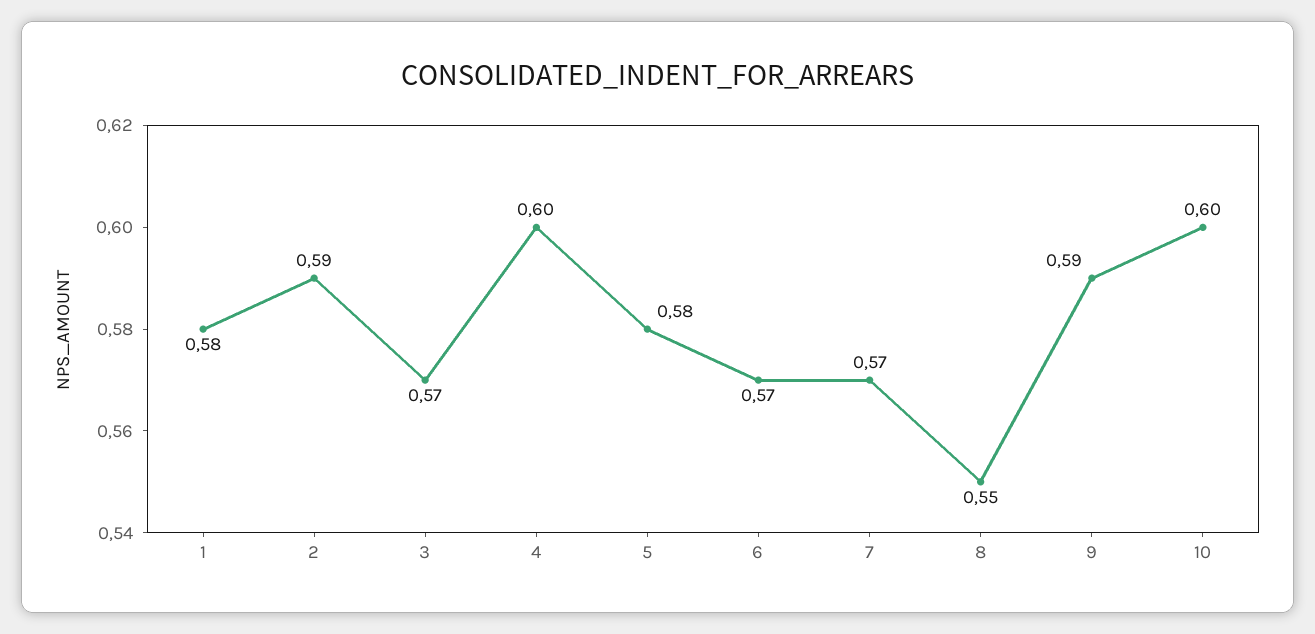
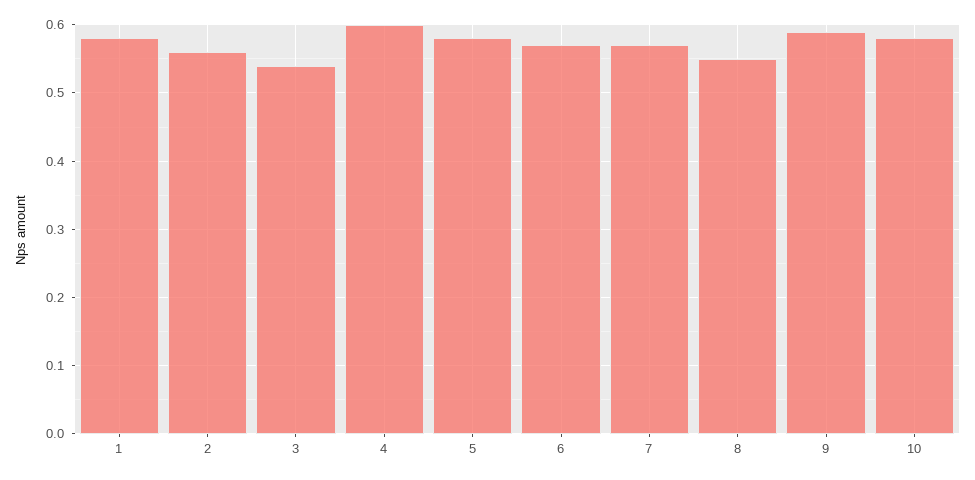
  {
    "1": 0.58,
-   "2": 0.59,
+   "2": 0.56,
-   "3": 0.57,
+   "3": 0.54,
    "4": 0.6,
    "5": 0.58,
    "6": 0.57,
    "7": 0.57,
    "8": 0.55,
    "9": 0.59,
-   "10": 0.6
+   "10": 0.58
  }

